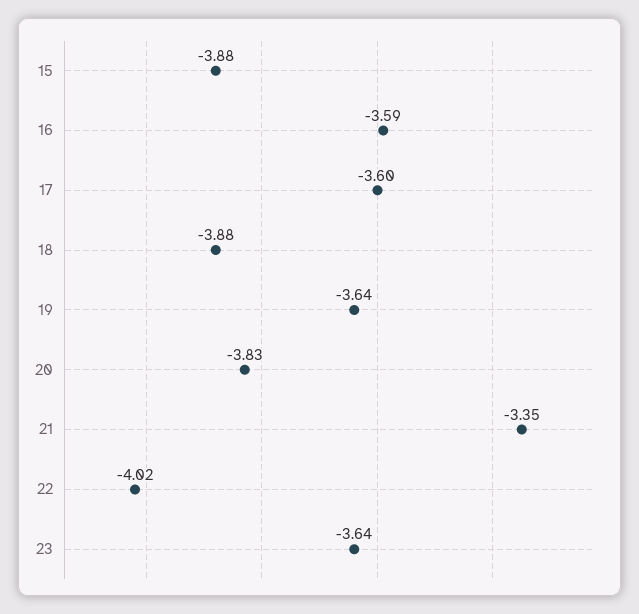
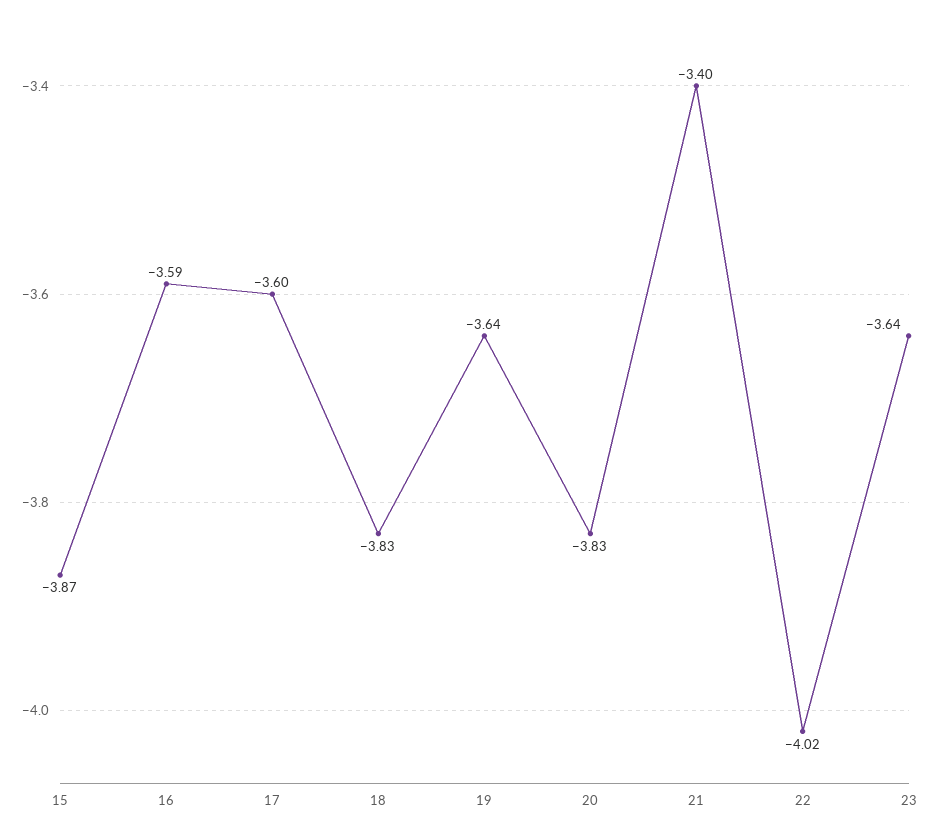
  {
-   "15": -3.88,
+   "15": -3.87,
    "16": -3.59,
    "17": -3.6,
-   "18": -3.88,
+   "18": -3.83,
    "19": -3.64,
    "20": -3.83,
-   "21": -3.35,
+   "21": -3.4,
    "22": -4.02,
    "23": -3.64
  }

